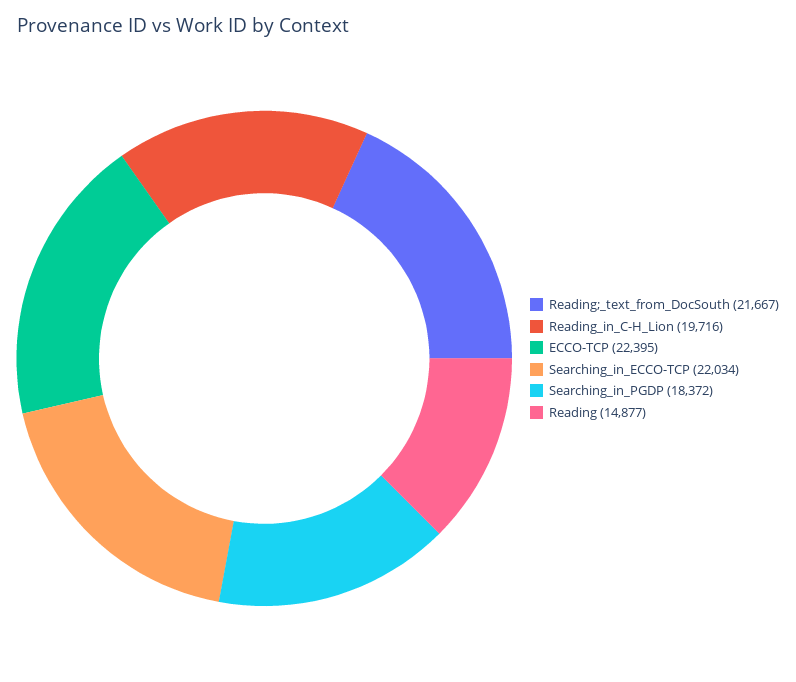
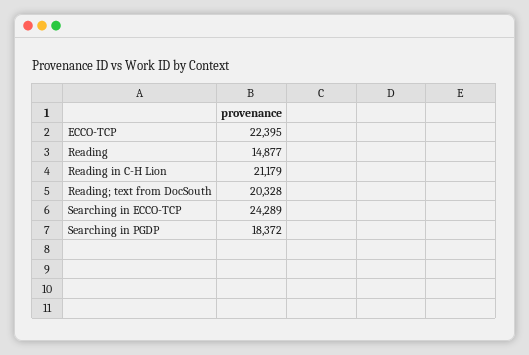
  {
-   "Reading;_text_from_DocSouth": 21667,
+   "Reading;_text_from_DocSouth": 20328,
-   "Reading_in_C-H_Lion": 19716,
+   "Reading_in_C-H_Lion": 21179,
    "ECCO-TCP": 22395,
-   "Searching_in_ECCO-TCP": 22034,
+   "Searching_in_ECCO-TCP": 24289,
    "Searching_in_PGDP": 18372,
    "Reading": 14877
  }

